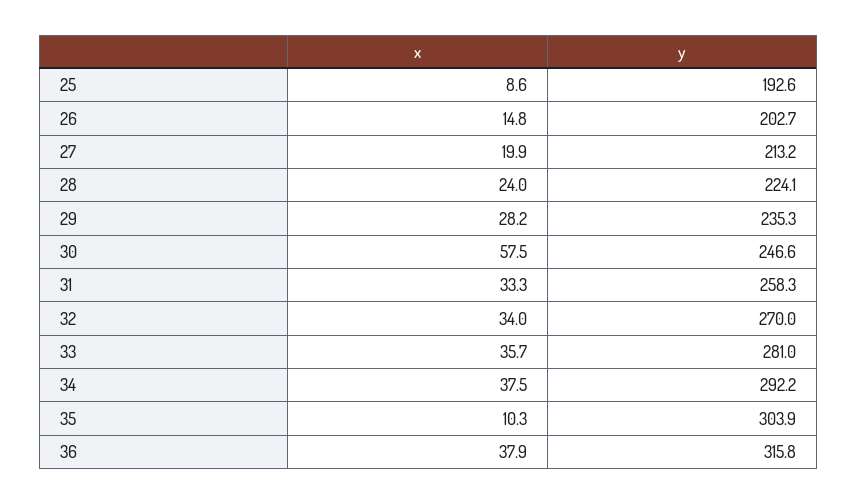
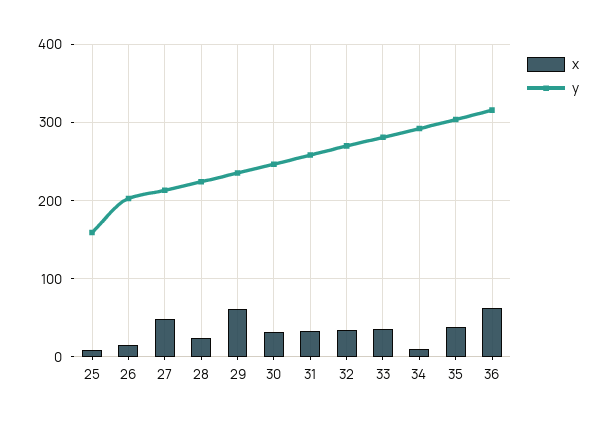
  {
    "x": {
      "25": 8.6,
      "26": 14.8,
-     "27": 19.9,
+     "27": 50,
      "28": 24,
-     "29": 28.2,
+     "29": 60,
-     "30": 57.5,
+     "30": 30,
      "31": 33.3,
      "32": 34,
      "33": 35.7,
-     "34": 37.5,
+     "34": 10,
-     "35": 10.3,
+     "35": 40,
-     "36": 37.9
+     "36": 60
    },
    "y": {
-     "25": 192.6,
+     "25": 160,
      "26": 202.7,
      "27": 213.2,
      "28": 224.1,
      "29": 235.3,
      "30": 246.6,
      "31": 258.3,
      "32": 270,
      "33": 281,
      "34": 292.2,
      "35": 303.9,
      "36": 315.8
    }
  }

